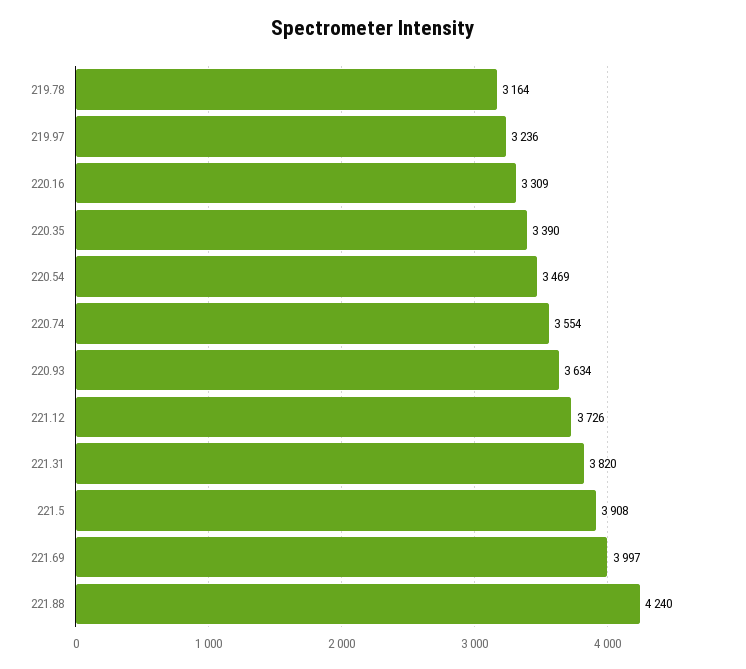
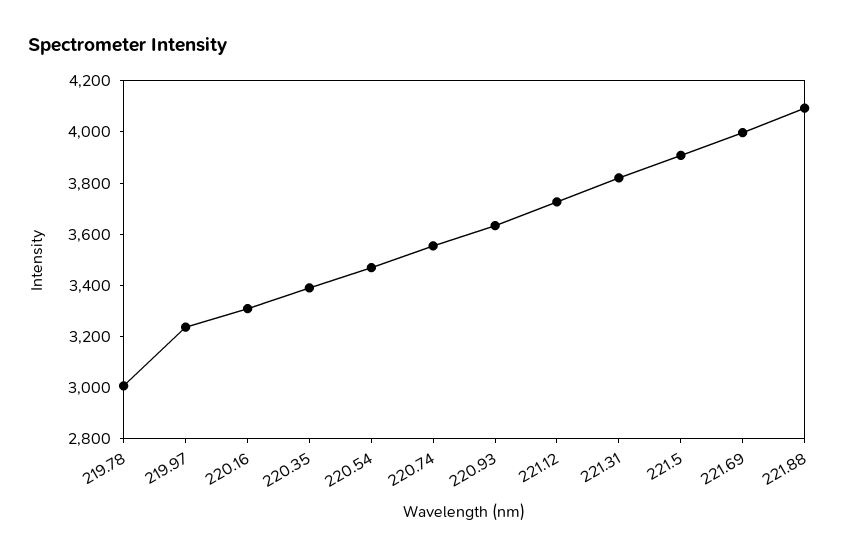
  {
-   "219.78": 3164,
+   "219.78": 3000,
    "219.97": 3236,
    "220.16": 3309,
    "220.35": 3390,
    "220.54": 3469,
    "220.74": 3554,
    "220.93": 3634,
    "221.12": 3726,
    "221.31": 3820,
    "221.5": 3908,
    "221.69": 3997,
-   "221.88": 4240
+   "221.88": 4100
  }

